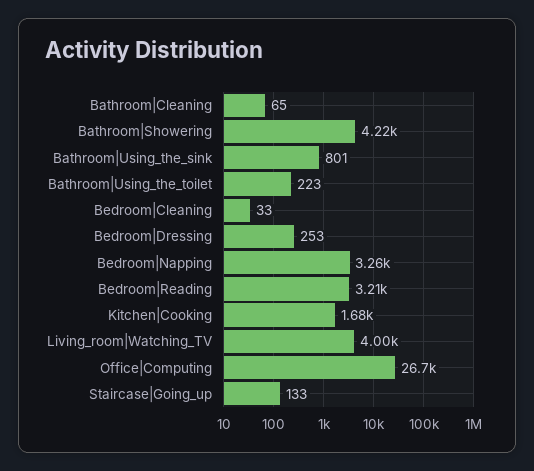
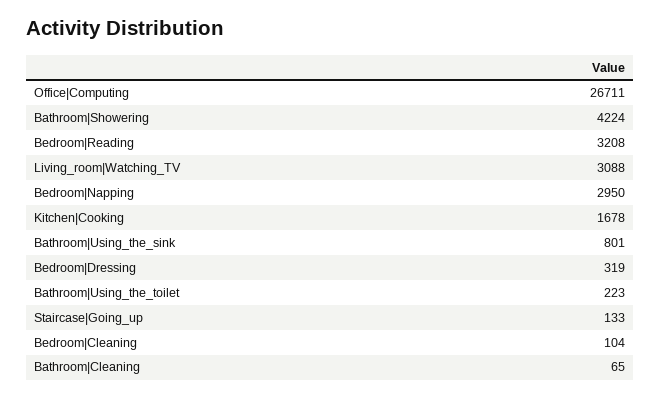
  {
    "Bathroom|Cleaning": 65,
    "Bathroom|Showering": 4224,
    "Bathroom|Using_the_sink": 801,
    "Bathroom|Using_the_toilet": 223,
-   "Bedroom|Cleaning": 33,
+   "Bedroom|Cleaning": 104,
-   "Bedroom|Dressing": 253,
+   "Bedroom|Dressing": 319,
-   "Bedroom|Napping": 3260,
+   "Bedroom|Napping": 2950,
    "Bedroom|Reading": 3208,
    "Kitchen|Cooking": 1678,
-   "Living_room|Watching_TV": 4000,
+   "Living_room|Watching_TV": 3088,
    "Office|Computing": 26711,
    "Staircase|Going_up": 133
  }

